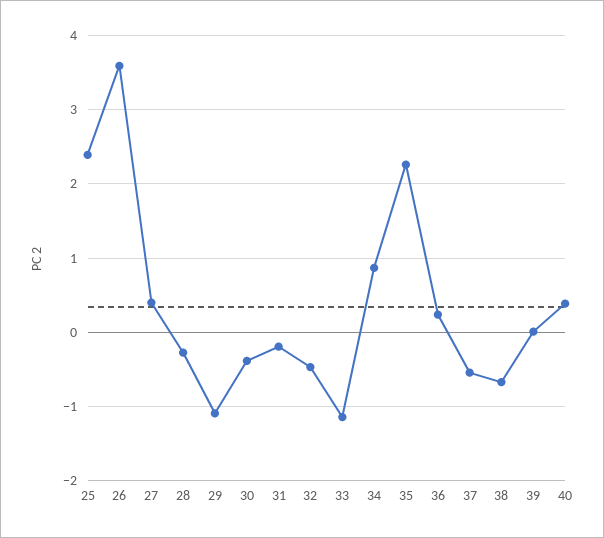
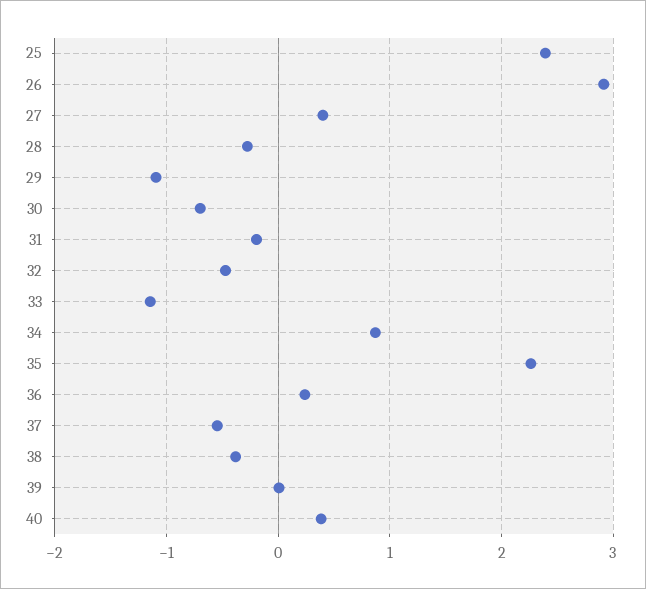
  {
    "25": 2.4,
-   "26": 3.6,
+   "26": 2.9,
    "27": 0.4,
    "28": -0.3,
    "29": -1.1,
-   "30": -0.4,
+   "30": -0.7,
    "31": -0.2,
    "32": -0.5,
    "33": -1.1,
    "34": 0.9,
    "35": 2.3,
    "36": 0.2,
    "37": -0.5,
-   "38": -0.7,
+   "38": -0.4,
    "39": 0,
    "40": 0.4
  }

